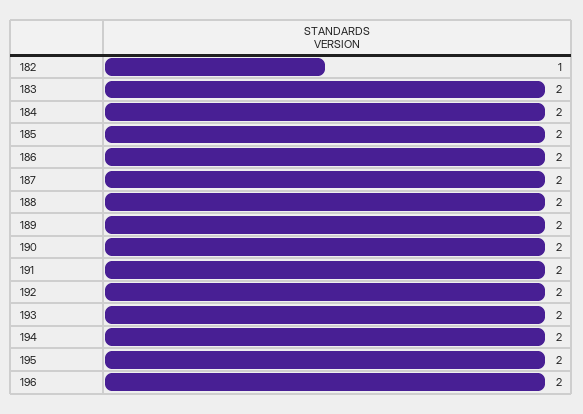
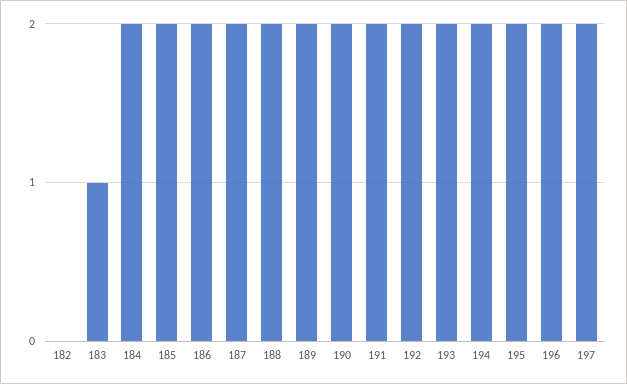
  {
-   "182": 1,
+   "182": 0,
-   "183": 2,
+   "183": 1,
    "184": 2,
    "185": 2,
    "186": 2,
    "187": 2,
    "188": 2,
    "189": 2,
    "190": 2,
    "191": 2,
    "192": 2,
    "193": 2,
    "194": 2,
    "195": 2,
-   "196": 2
+   "196": 2,
+   "197": 2
  }

